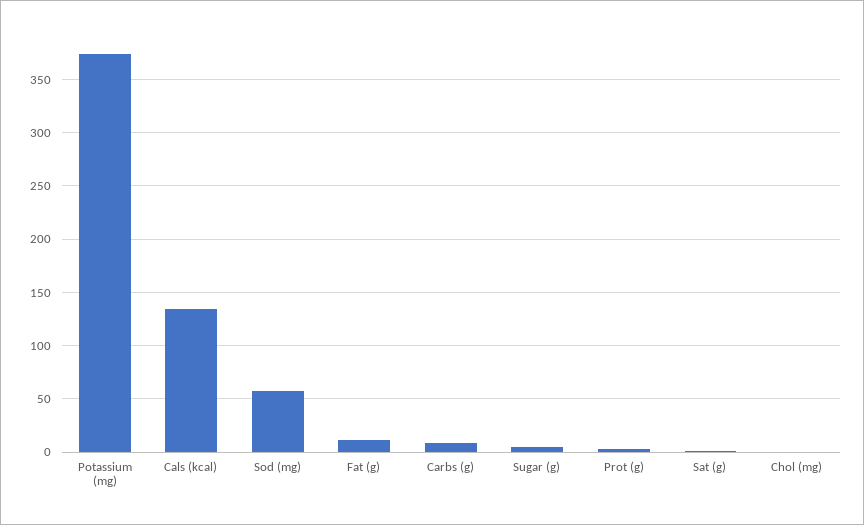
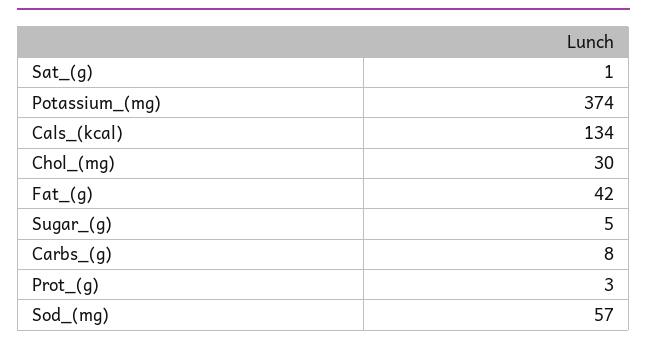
  {
    "Potassium (mg)": 374,
    "Cals (kcal)": 134,
    "Sod (mg)": 57,
-   "Fat (g)": 10,
+   "Fat (g)": 42,
    "Carbs (g)": 8,
    "Sugar (g)": 5,
    "Prot (g)": 3,
    "Sat (g)": 1,
-   "Chol (mg)": 0
+   "Chol (mg)": 30
  }

